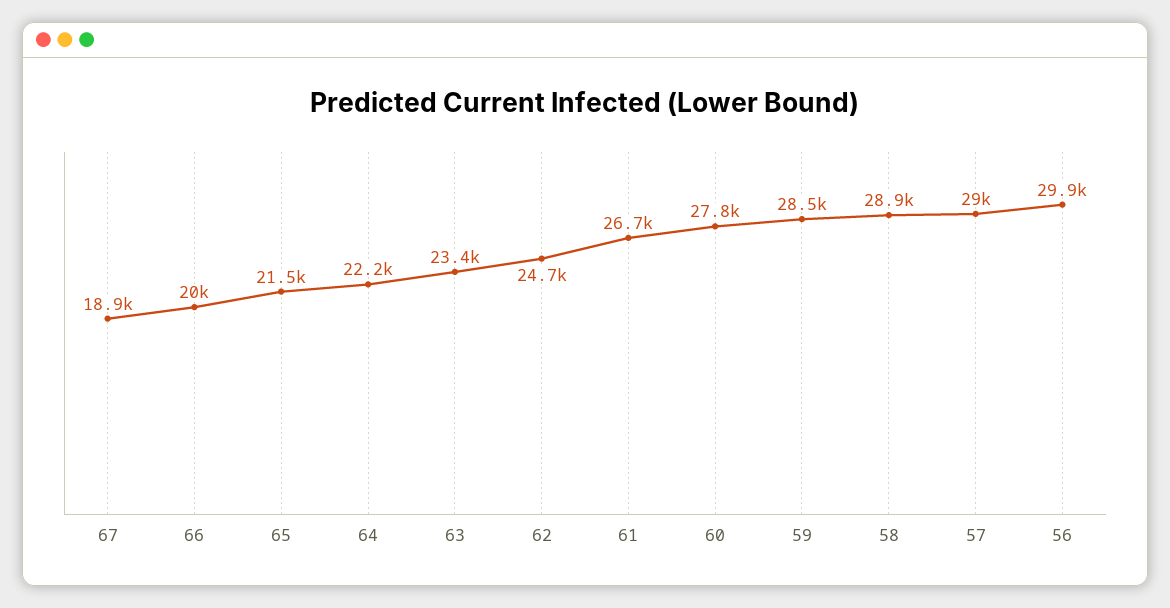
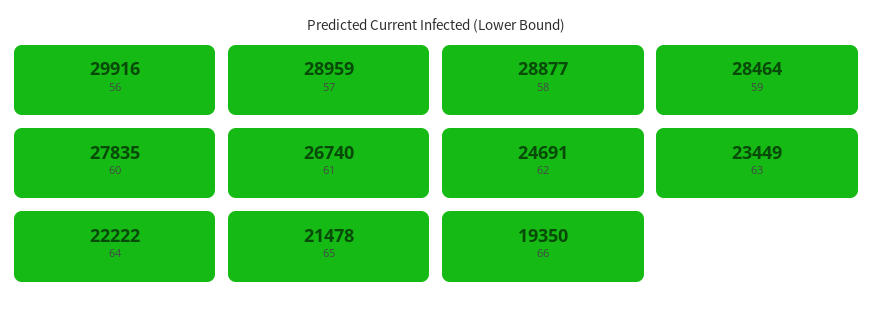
  {
-   "67": 18900,
-   "66": 20000,
+   "66": 19350,
    "65": 21478,
    "64": 22222,
    "63": 23449,
    "62": 24691,
    "61": 26740,
    "60": 27835,
    "59": 28464,
    "58": 28877,
    "57": 28959,
    "56": 29916
  }

